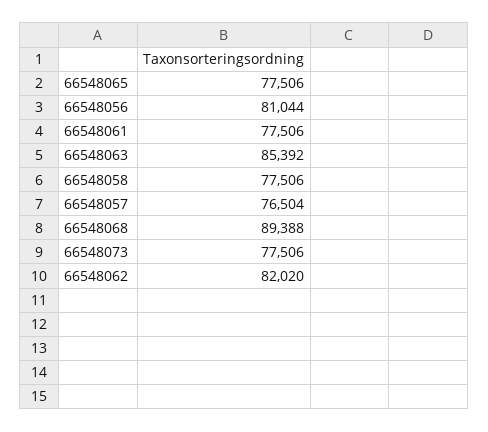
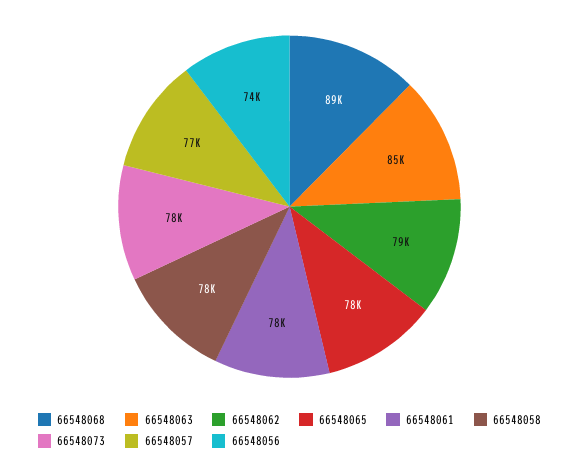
  {
    "66548065": 77506,
-   "66548056": 81044,
+   "66548056": 74000,
    "66548061": 77506,
    "66548063": 85392,
    "66548058": 77506,
    "66548057": 76504,
    "66548068": 89388,
    "66548073": 77506,
-   "66548062": 82020
+   "66548062": 79000
  }

